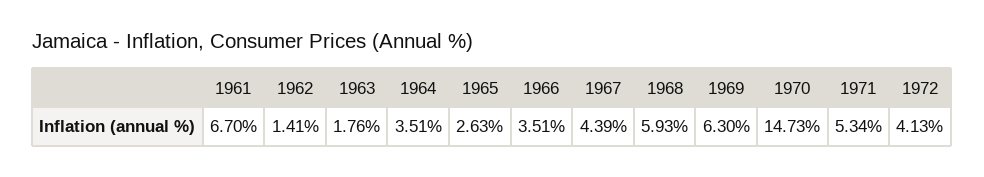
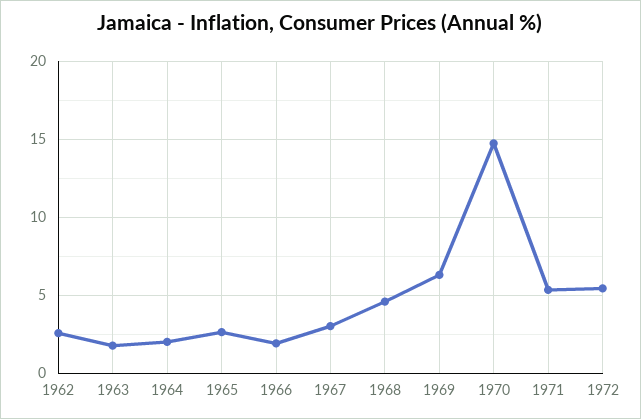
  {
-   "1961": 6.7,
-   "1962": 1.41,
+   "1962": 2.5,
    "1963": 1.76,
-   "1964": 3.51,
+   "1964": 2,
    "1965": 2.63,
-   "1966": 3.51,
+   "1966": 2,
-   "1967": 4.39,
+   "1967": 3,
-   "1968": 5.93,
+   "1968": 4.5,
    "1969": 6.3,
    "1970": 14.73,
    "1971": 5.34,
-   "1972": 4.13
+   "1972": 5.5
  }

